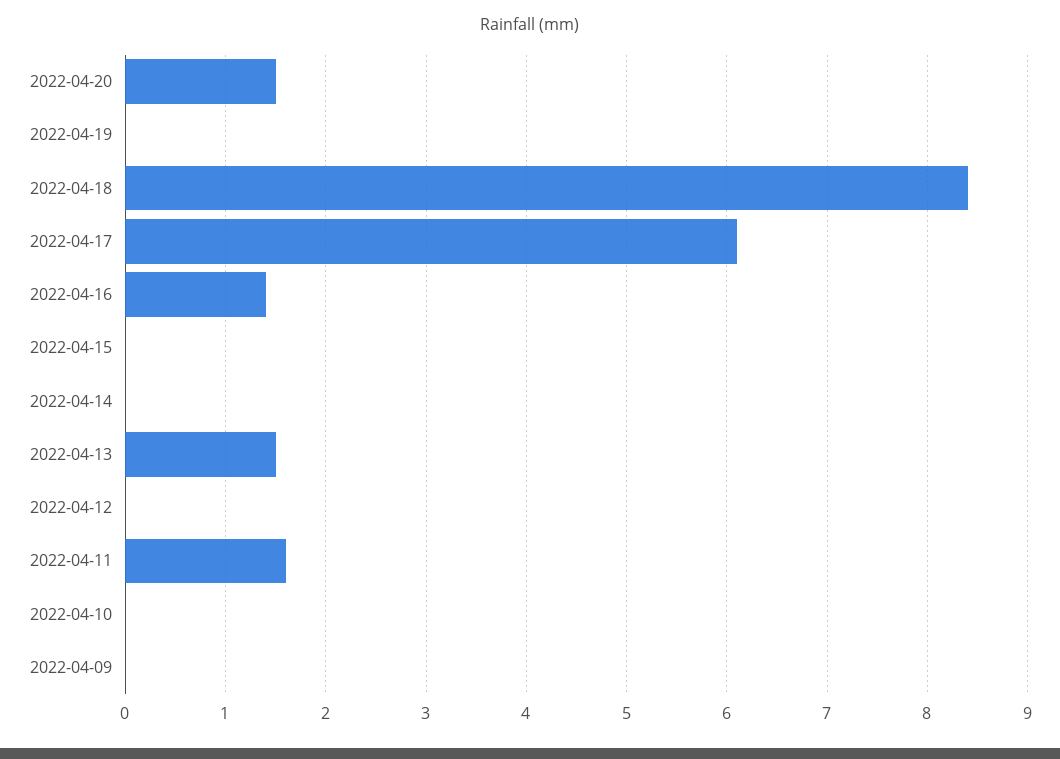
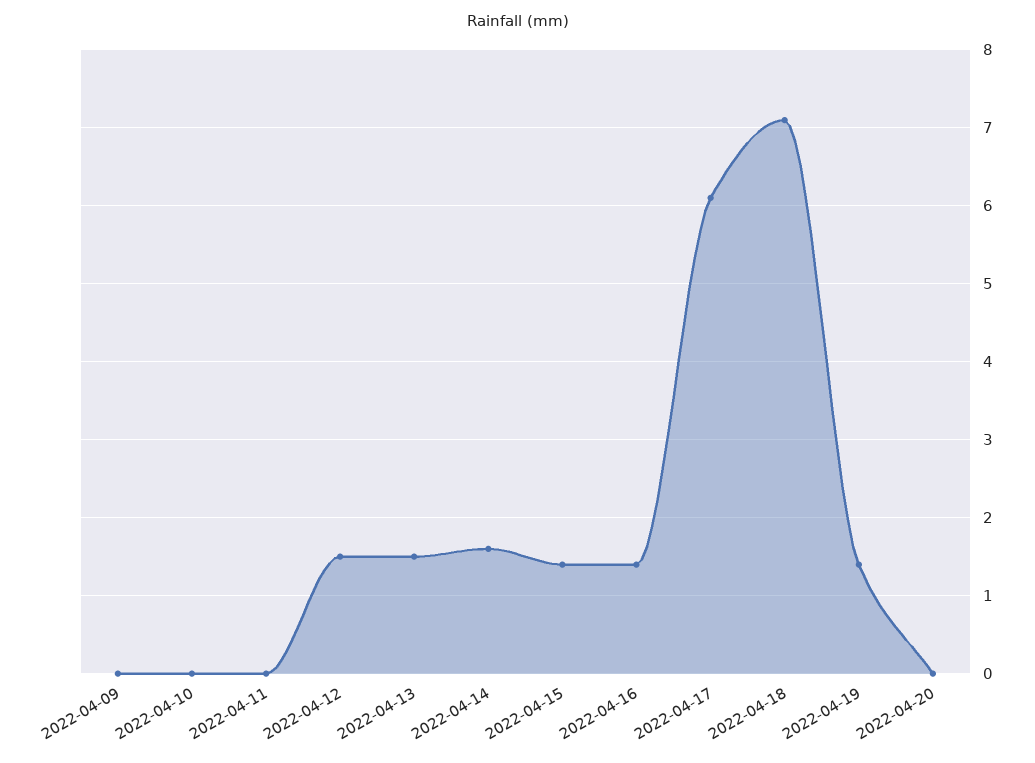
  {
-   "2022-04-20": 1.5,
+   "2022-04-20": 0,
-   "2022-04-19": 0,
+   "2022-04-19": 1.4,
-   "2022-04-18": 8.4,
+   "2022-04-18": 7.1,
    "2022-04-17": 6.1,
    "2022-04-16": 1.4,
-   "2022-04-15": 0,
+   "2022-04-15": 1.4,
-   "2022-04-14": 0,
+   "2022-04-14": 1.6,
    "2022-04-13": 1.5,
-   "2022-04-12": 0,
+   "2022-04-12": 1.5,
-   "2022-04-11": 1.6,
+   "2022-04-11": 0,
    "2022-04-10": 0,
    "2022-04-09": 0
  }

